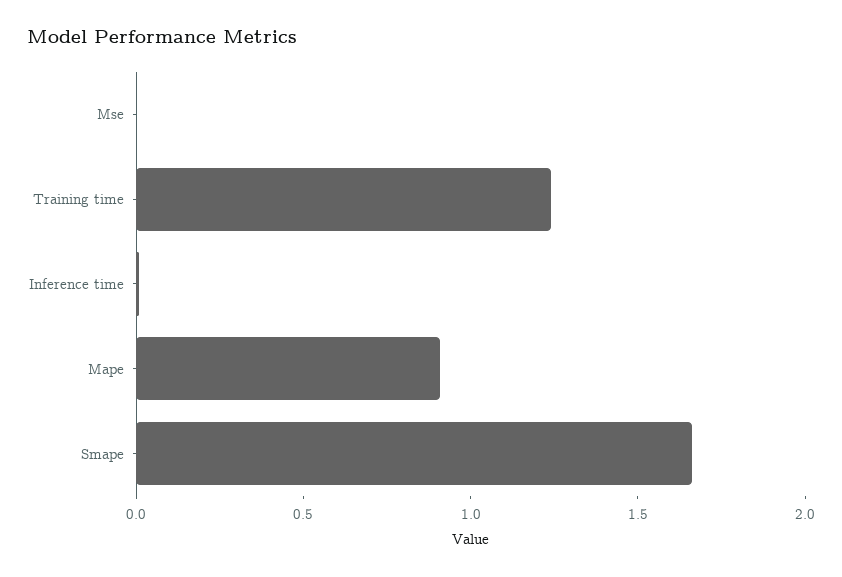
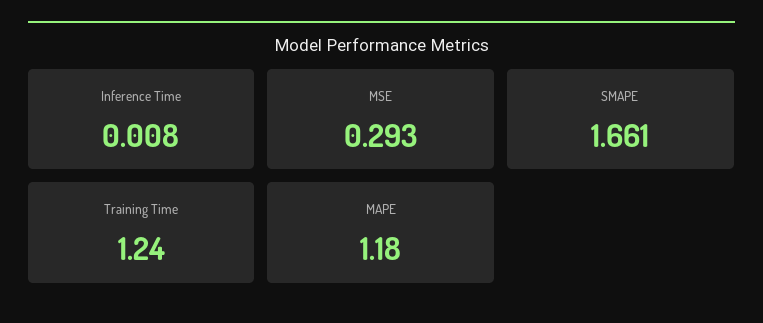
  {
-   "Mse": 0,
+   "Mse": 0.293,
    "Training time": 1.24,
    "Inference time": 0.008,
-   "Mape": 0.9,
+   "Mape": 1.18,
    "Smape": 1.661
  }

